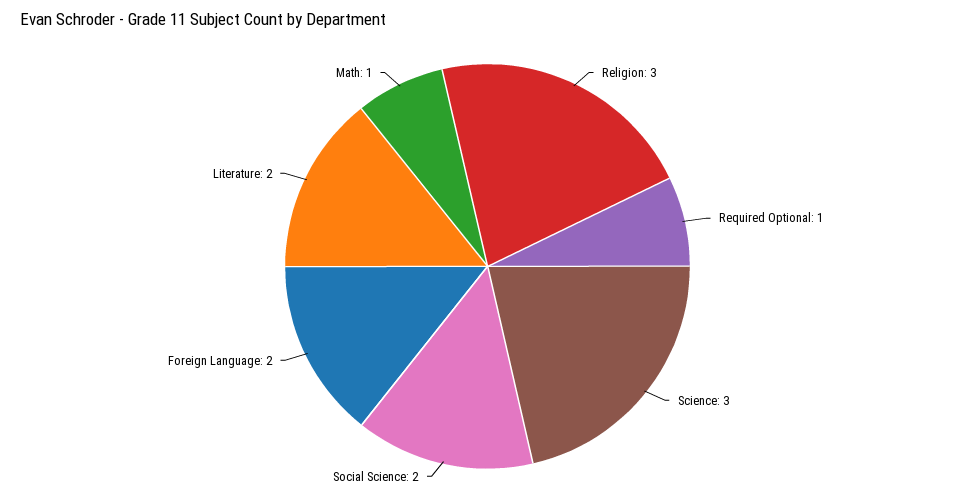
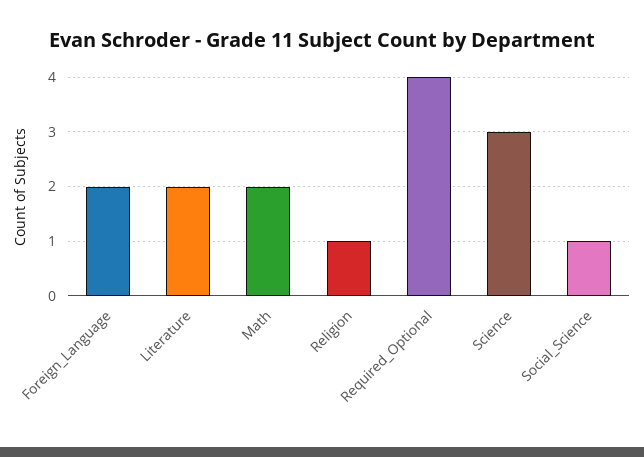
  {
-   "Religion": 3,
+   "Religion": 1,
-   "Required Optional": 1,
+   "Required Optional": 4,
    "Science": 3,
-   "Social Science": 2,
+   "Social Science": 1,
    "Foreign Language": 2,
    "Literature": 2,
-   "Math": 1
+   "Math": 2
  }

